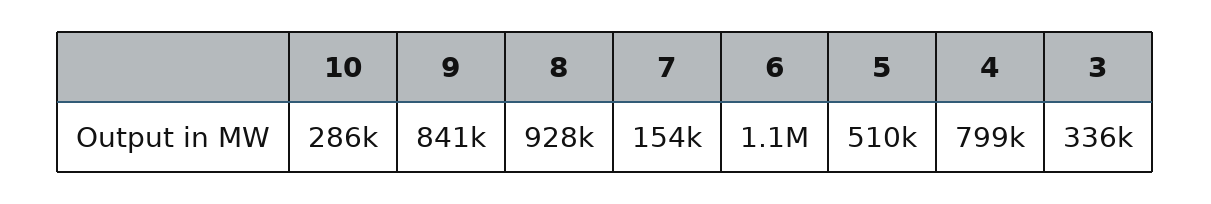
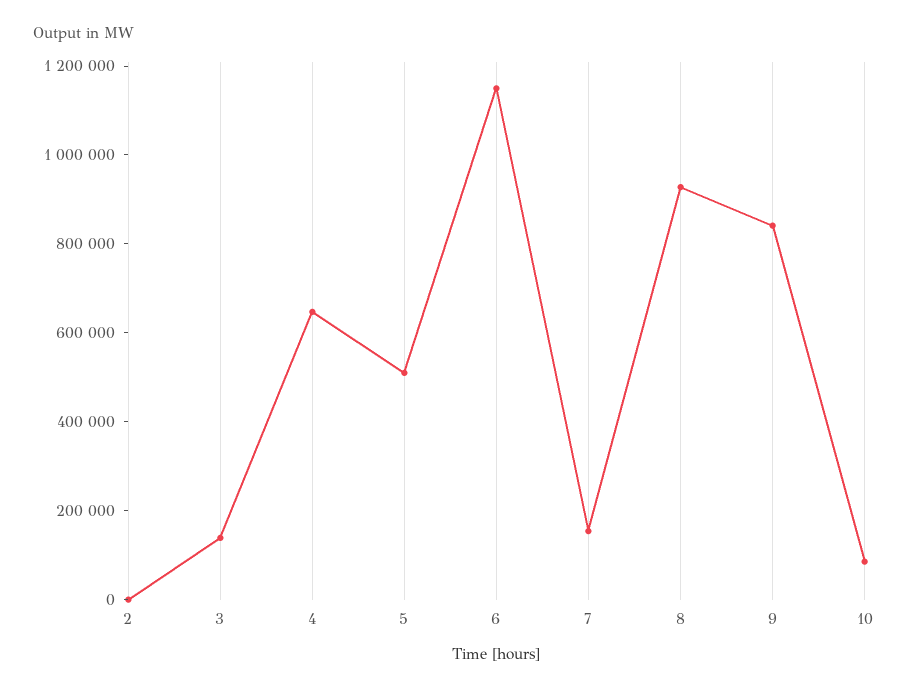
  {
-   "10": 286000,
+   "10": 100000,
    "9": 841000,
    "8": 928000,
    "7": 154000,
    "6": 1100000,
    "5": 510000,
-   "4": 799000,
+   "4": 650000,
-   "3": 336000
+   "3": 150000,
+   "2": 0
  }

